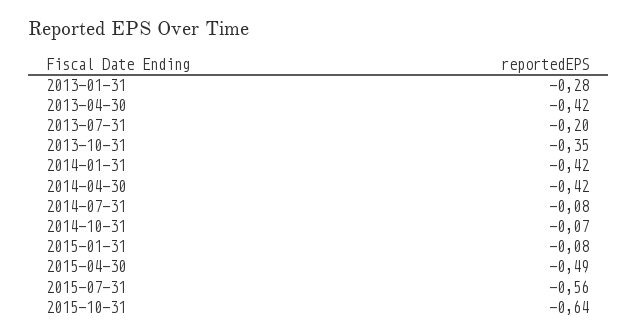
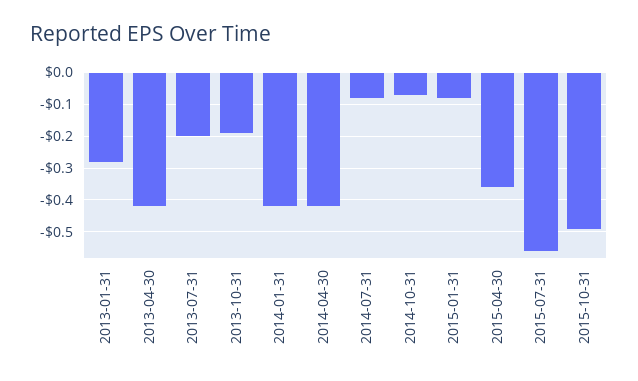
  {
    "2013-01-31": -0.28,
    "2013-04-30": -0.42,
    "2013-07-31": -0.2,
-   "2013-10-31": -0.35,
+   "2013-10-31": -0.2,
    "2014-01-31": -0.42,
    "2014-04-30": -0.42,
    "2014-07-31": -0.08,
    "2014-10-31": -0.07,
    "2015-01-31": -0.08,
-   "2015-04-30": -0.49,
+   "2015-04-30": -0.35,
    "2015-07-31": -0.56,
-   "2015-10-31": -0.64
+   "2015-10-31": -0.5
  }

